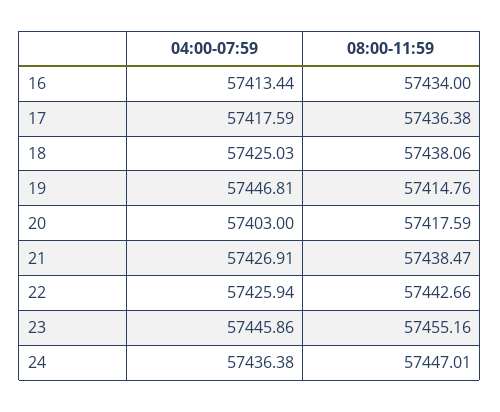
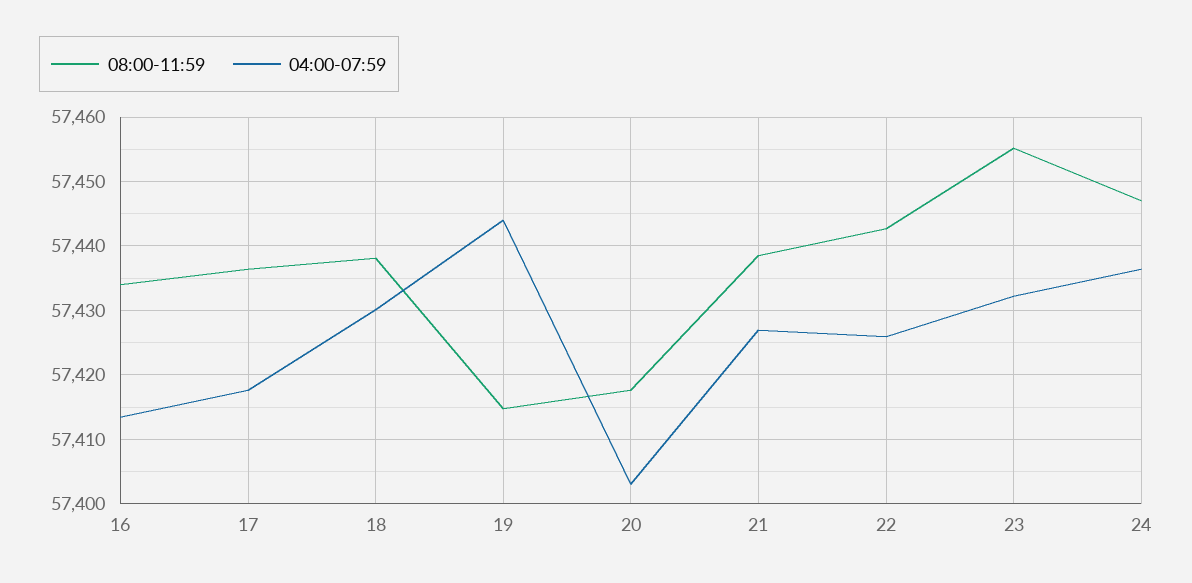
  {
    "04:00-07:59": {
      "16": 57413.44,
      "17": 57417.59,
-     "18": 57425.03,
+     "18": 57430,
-     "19": 57446.81,
+     "19": 57444,
      "20": 57403,
      "21": 57426.91,
      "22": 57425.94,
-     "23": 57445.86,
+     "23": 57432,
      "24": 57436.38
    },
    "08:00-11:59": {
      "16": 57434,
      "17": 57436.38,
      "18": 57438.06,
      "19": 57414.76,
      "20": 57417.59,
      "21": 57438.47,
      "22": 57442.66,
      "23": 57455.16,
      "24": 57447.01
    }
  }

